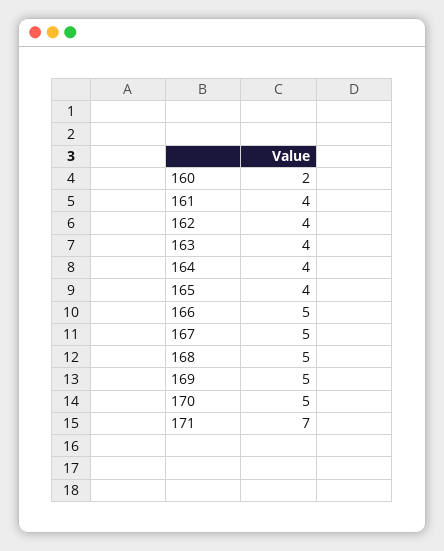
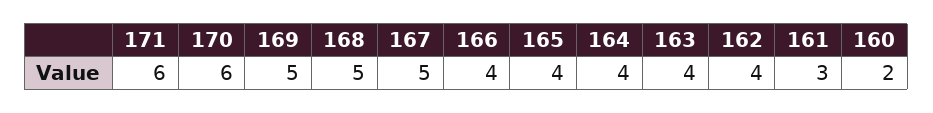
  {
    "160": 2,
-   "161": 4,
+   "161": 3,
    "162": 4,
    "163": 4,
    "164": 4,
    "165": 4,
-   "166": 5,
+   "166": 4,
    "167": 5,
    "168": 5,
    "169": 5,
-   "170": 5,
+   "170": 6,
-   "171": 7
+   "171": 6
  }

